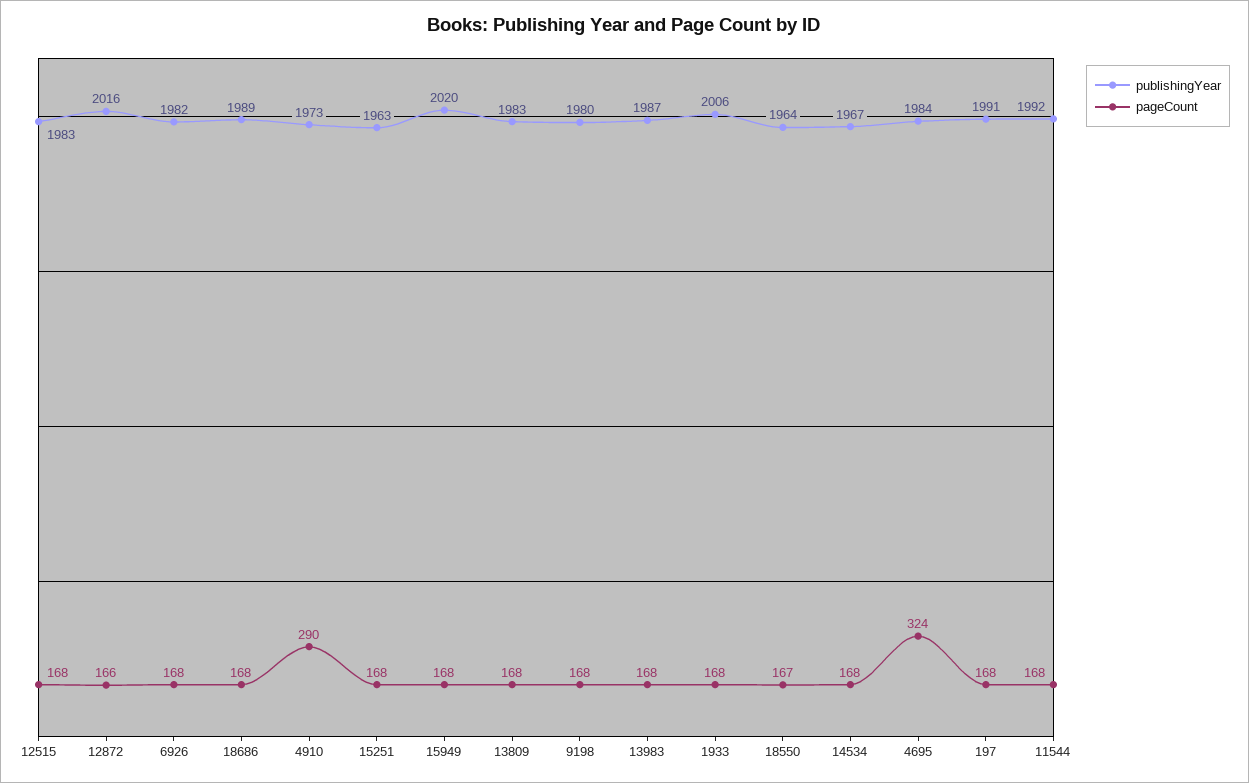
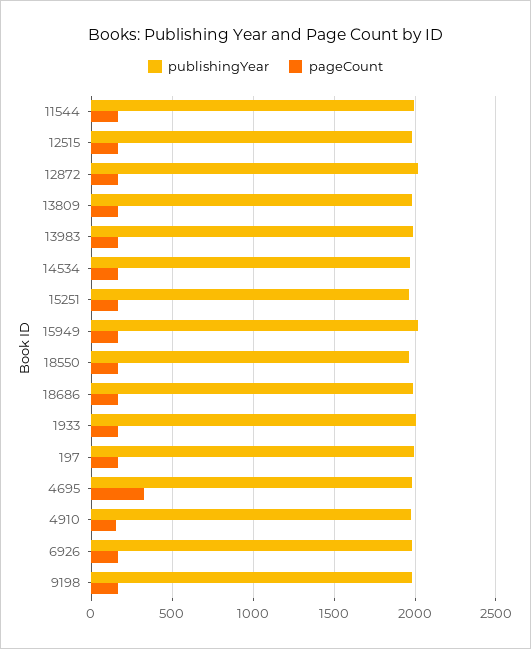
  {
    "publishingYear": {
      "12515": 1983,
      "12872": 2016,
      "6926": 1982,
      "18686": 1989,
      "4910": 1973,
      "15251": 1963,
      "15949": 2020,
      "13809": 1983,
      "9198": 1980,
      "13983": 1987,
      "1933": 2006,
      "18550": 1964,
      "14534": 1967,
      "4695": 1984,
      "197": 1991,
      "11544": 1992
    },
    "pageCount": {
      "12515": 168,
      "12872": 166,
      "6926": 168,
      "18686": 168,
-     "4910": 290,
+     "4910": 150,
      "15251": 168,
      "15949": 168,
      "13809": 168,
      "9198": 168,
      "13983": 168,
      "1933": 168,
      "18550": 167,
      "14534": 168,
      "4695": 324,
      "197": 168,
      "11544": 168
    }
  }

